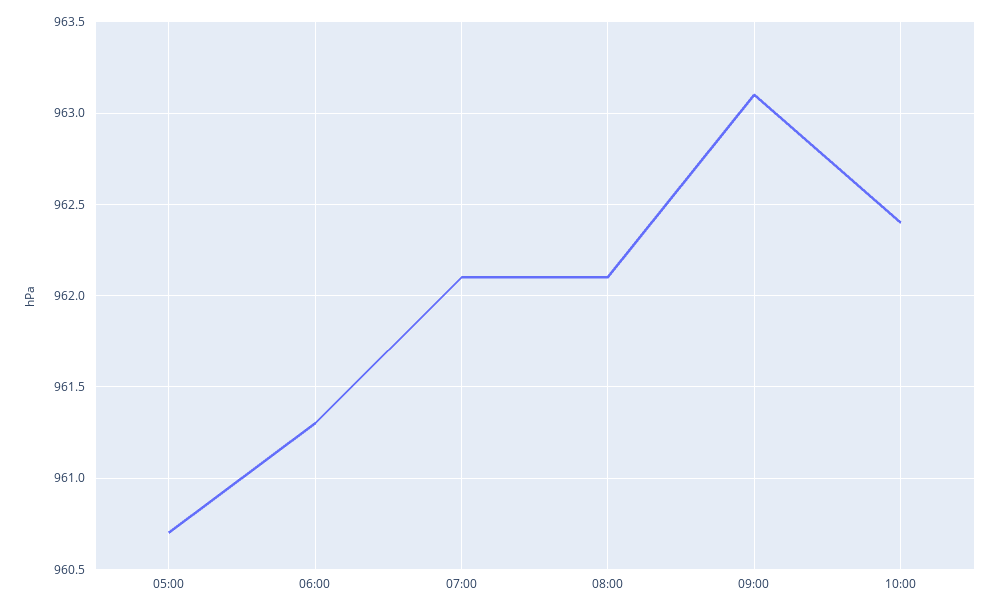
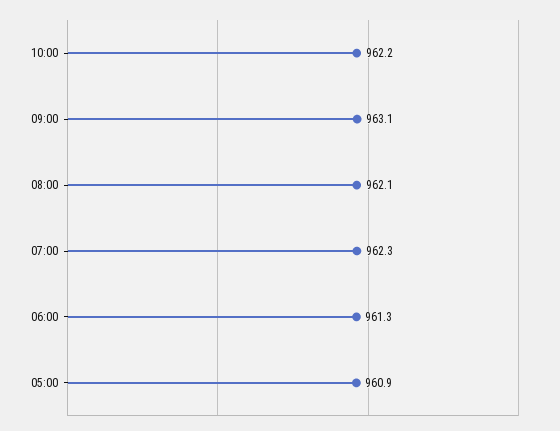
  {
-   "05:00": 960.7,
+   "05:00": 960.9,
    "06:00": 961.3,
-   "07:00": 962.1,
+   "07:00": 962.3,
    "08:00": 962.1,
    "09:00": 963.1,
-   "10:00": 962.4
+   "10:00": 962.2
  }

